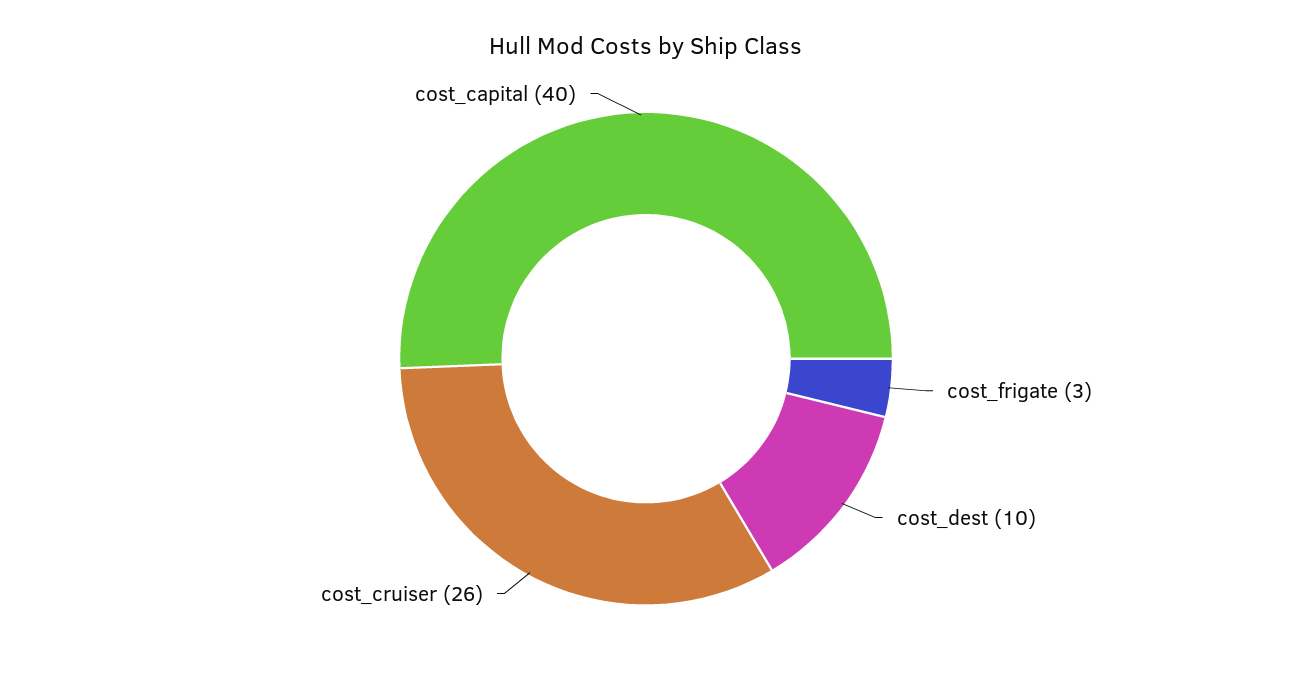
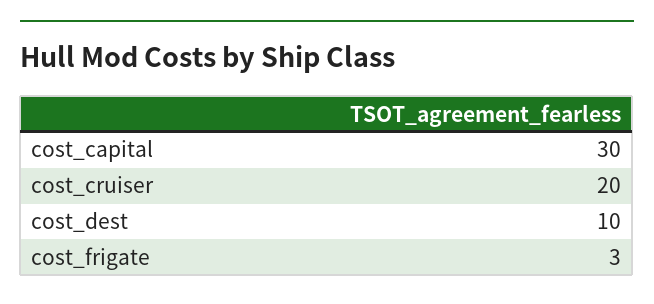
  {
    "cost_frigate": 3,
    "cost_dest": 10,
-   "cost_cruiser": 26,
+   "cost_cruiser": 20,
-   "cost_capital": 40
+   "cost_capital": 30
  }

